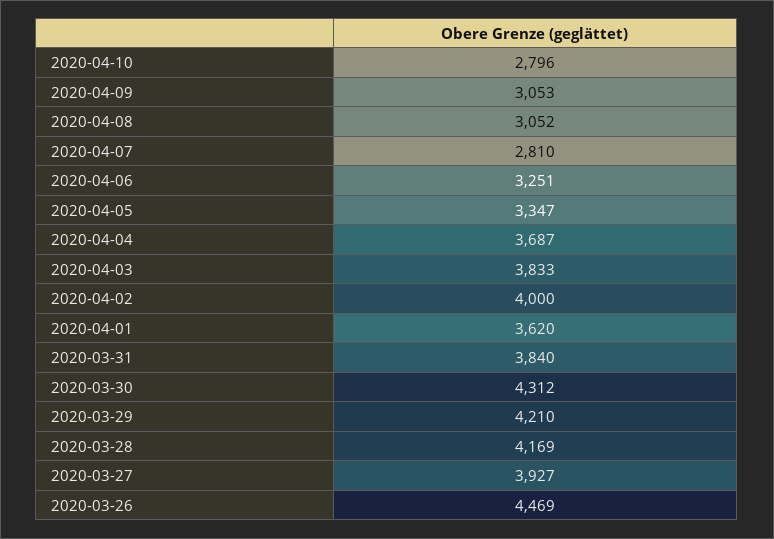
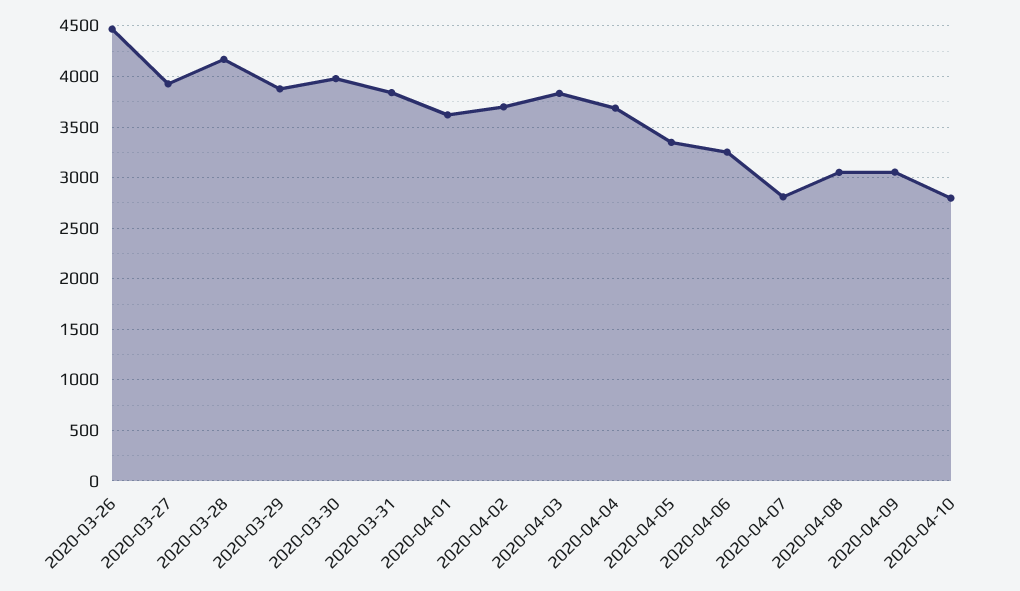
  {
    "2020-04-10": 2796,
    "2020-04-09": 3053,
    "2020-04-08": 3052,
    "2020-04-07": 2810,
    "2020-04-06": 3251,
    "2020-04-05": 3347,
    "2020-04-04": 3687,
    "2020-04-03": 3833,
-   "2020-04-02": 4000,
+   "2020-04-02": 3700,
    "2020-04-01": 3620,
    "2020-03-31": 3840,
-   "2020-03-30": 4312,
+   "2020-03-30": 4000,
-   "2020-03-29": 4210,
+   "2020-03-29": 3900,
    "2020-03-28": 4169,
    "2020-03-27": 3927,
    "2020-03-26": 4469
  }

